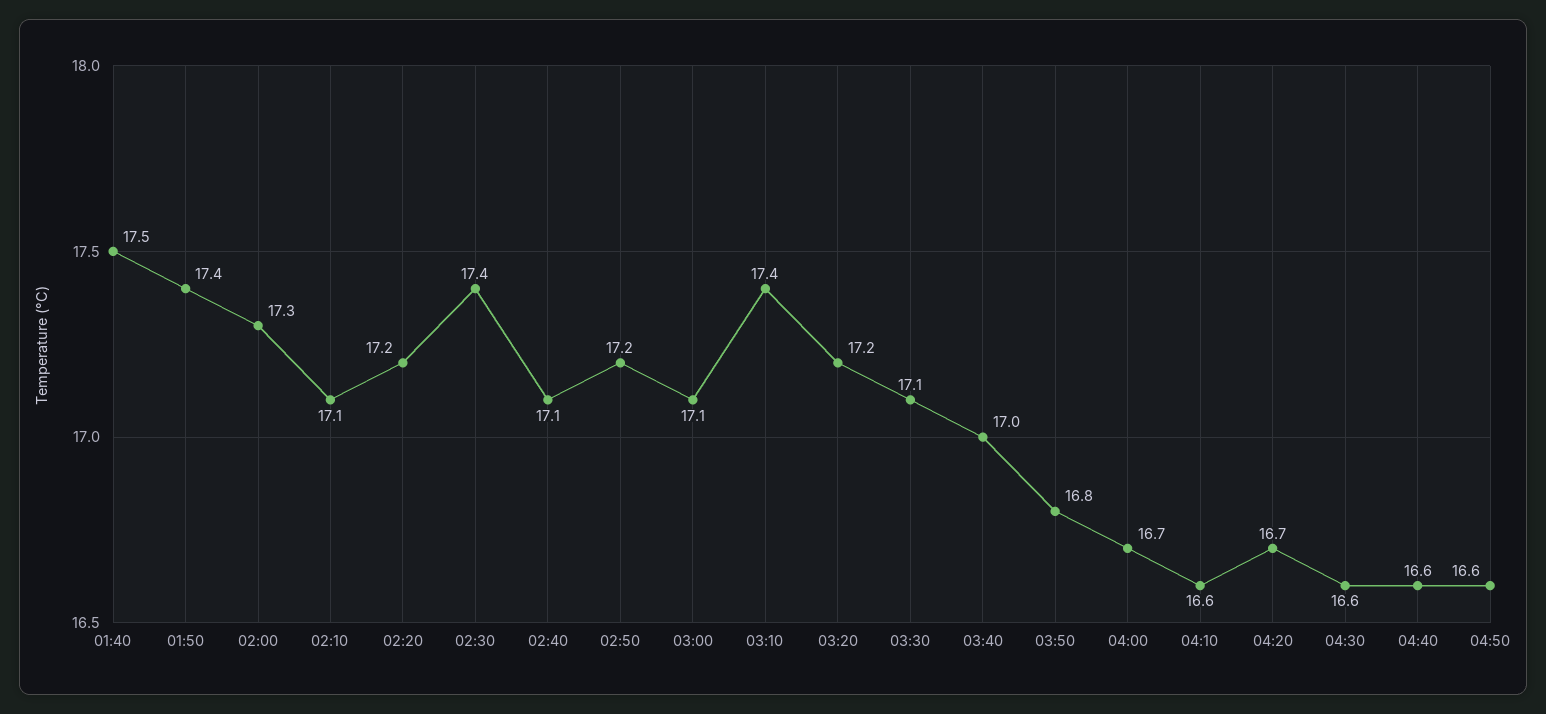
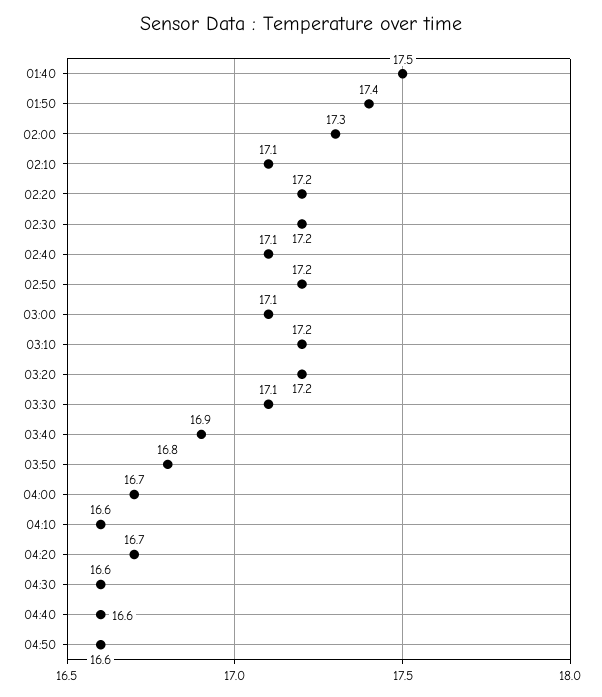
  {
    "01:40": 17.5,
    "01:50": 17.4,
    "02:00": 17.3,
    "02:10": 17.1,
    "02:20": 17.2,
-   "02:30": 17.4,
+   "02:30": 17.2,
    "02:40": 17.1,
    "02:50": 17.2,
    "03:00": 17.1,
-   "03:10": 17.4,
+   "03:10": 17.2,
    "03:20": 17.2,
    "03:30": 17.1,
-   "03:40": 17,
+   "03:40": 16.9,
    "03:50": 16.8,
    "04:00": 16.7,
    "04:10": 16.6,
    "04:20": 16.7,
    "04:30": 16.6,
    "04:40": 16.6,
    "04:50": 16.6
  }

